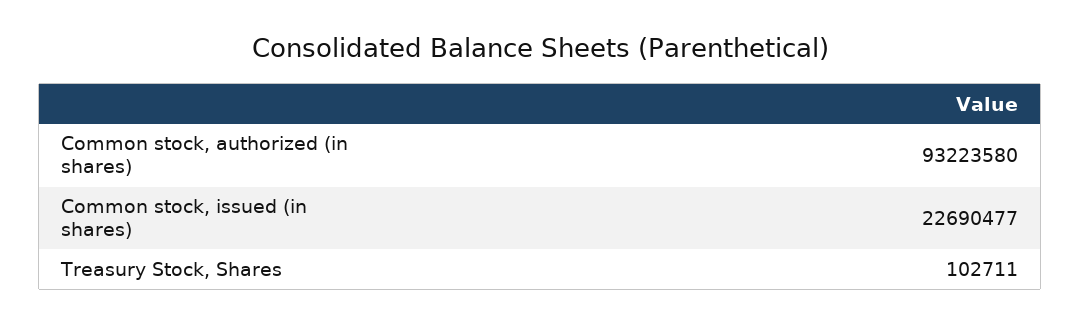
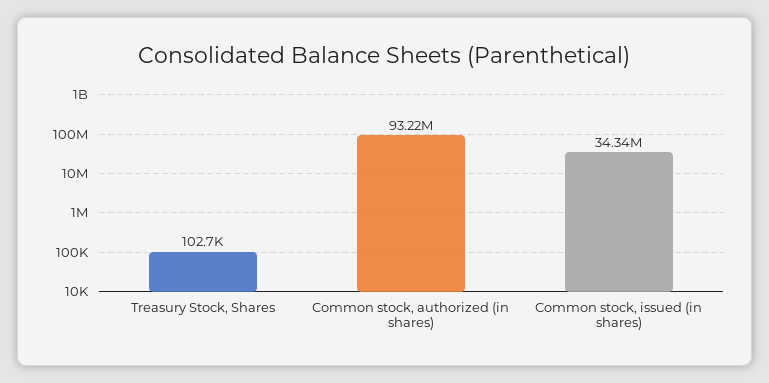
  {
    "Common stock, authorized (in shares)": 93223580,
-   "Common stock, issued (in shares)": 22690477,
+   "Common stock, issued (in shares)": 34340000,
    "Treasury Stock, Shares": 102711
  }

